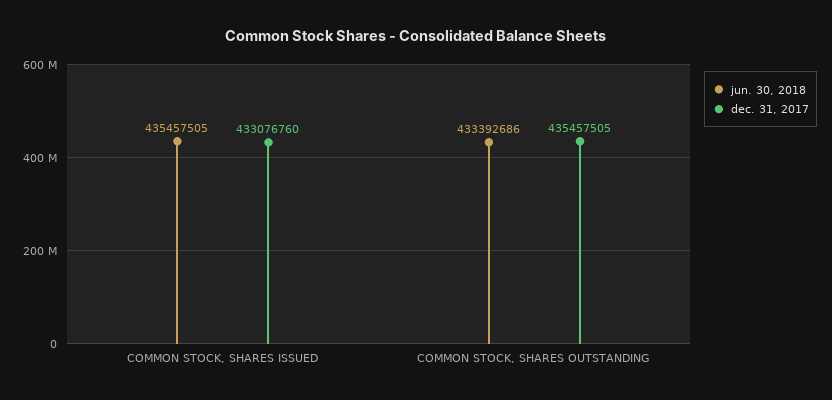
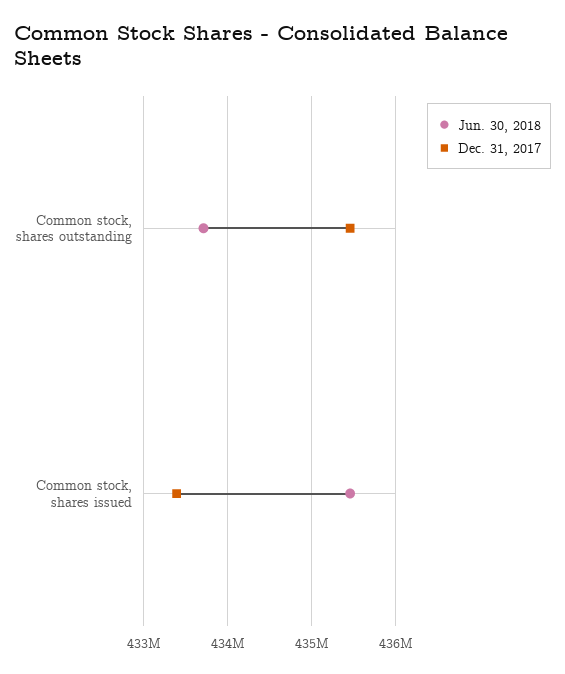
  {
    "jun. 30, 2018": {
      "COMMON STOCK, SHARES ISSUED": 435457505,
-     "COMMON STOCK, SHARES OUTSTANDING": 433392686
+     "COMMON STOCK, SHARES OUTSTANDING": 433700000
    },
    "dec. 31, 2017": {
-     "COMMON STOCK, SHARES ISSUED": 433076760,
+     "COMMON STOCK, SHARES ISSUED": 433400000,
      "COMMON STOCK, SHARES OUTSTANDING": 435457505
    }
  }

